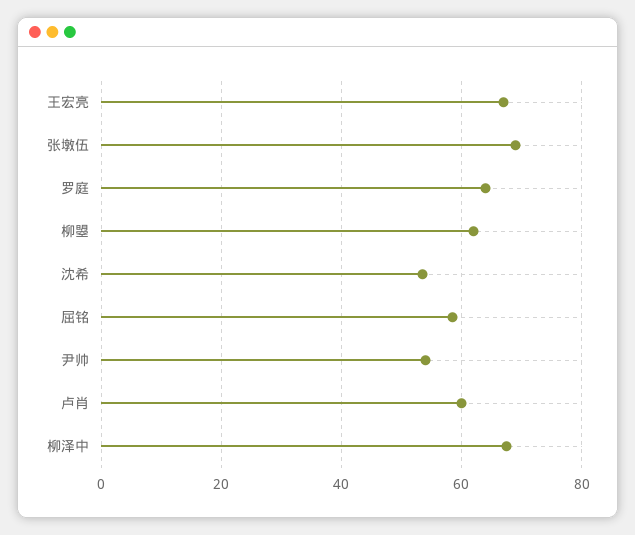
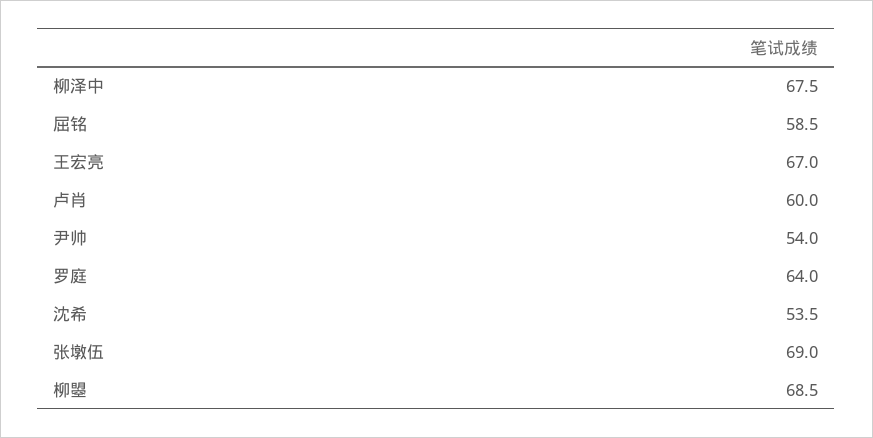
  {
    "王宏亮": 67,
    "张墩伍": 69,
    "罗庭": 64,
-   "柳曌": 62,
+   "柳曌": 68.5,
    "沈希": 53.5,
    "屈铭": 58.5,
    "尹帅": 54,
    "卢肖": 60,
    "柳泽中": 67.5
  }

